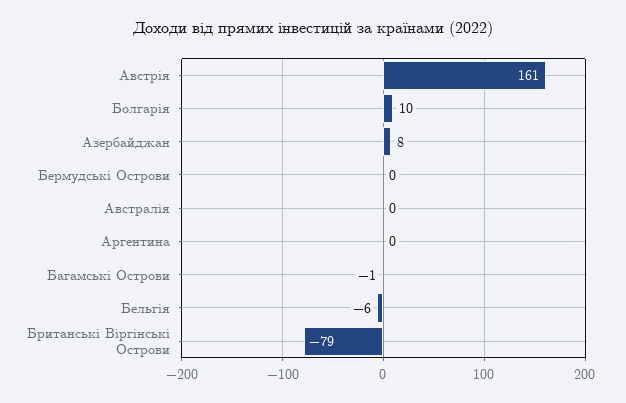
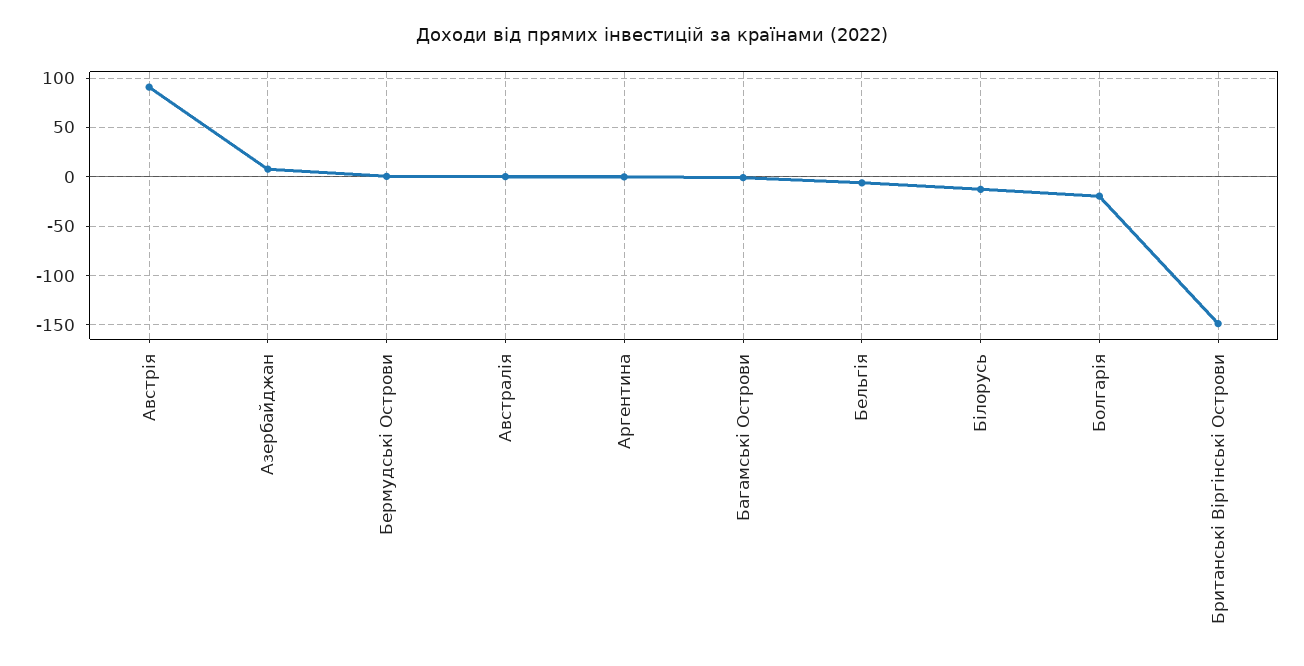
  {
-   "Австрія": 161,
+   "Австрія": 90,
-   "Болгарія": 10,
+   "Болгарія": -20,
    "Азербайджан": 8,
    "Бермудські Острови": 0,
    "Австралія": 0,
    "Аргентина": 0,
    "Багамські Острови": -1,
    "Бельгія": -6,
-   "Британські Віргінські Острови": -79
+   "Британські Віргінські Острови": -150,
+   "Білорусь": -10
  }

